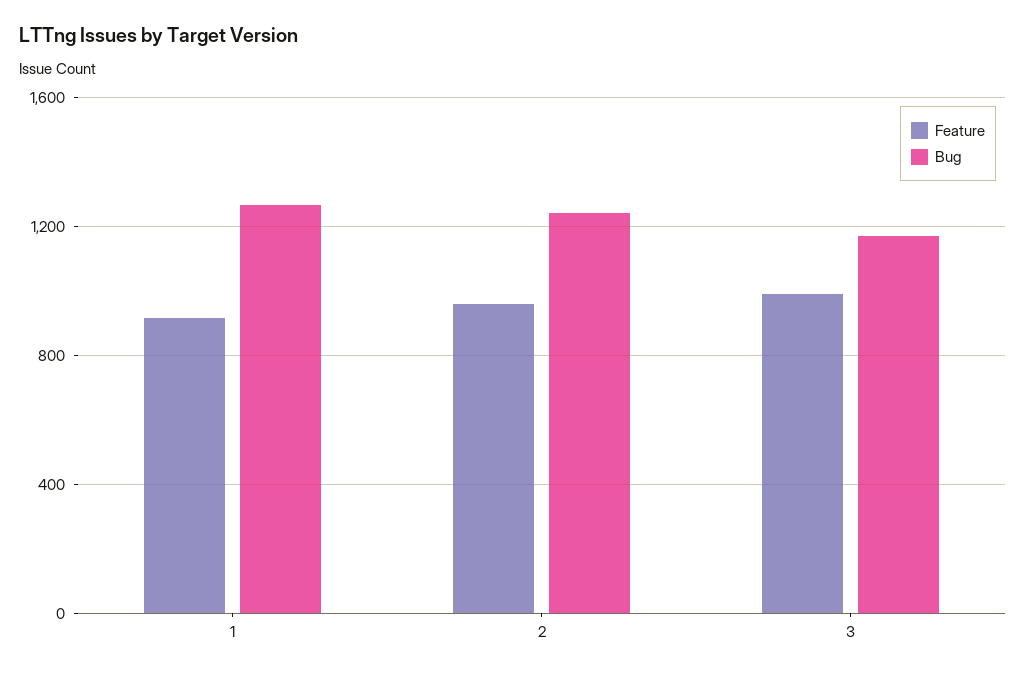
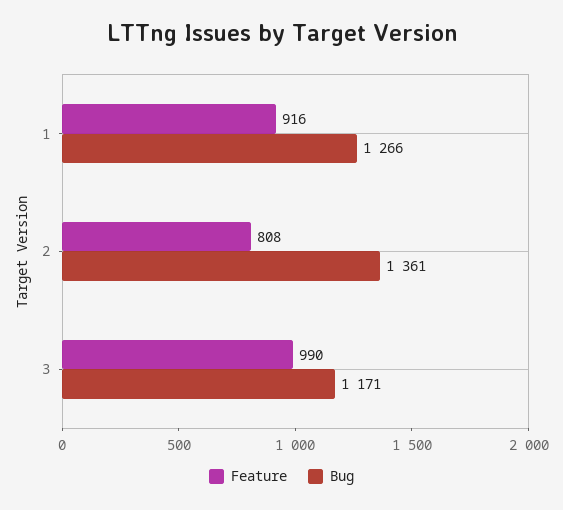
  {
    "Feature": {
      "1": 916,
-     "2": 950,
+     "2": 808,
      "3": 990
    },
    "Bug": {
      "1": 1266,
-     "2": 1250,
+     "2": 1361,
      "3": 1171
    }
  }

